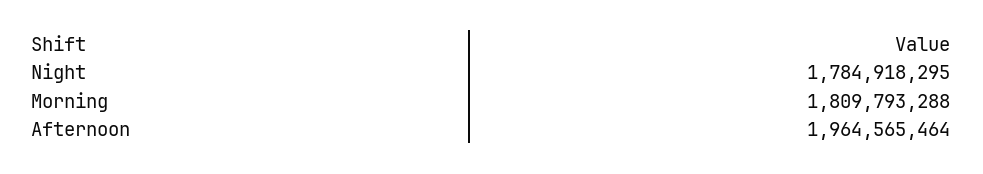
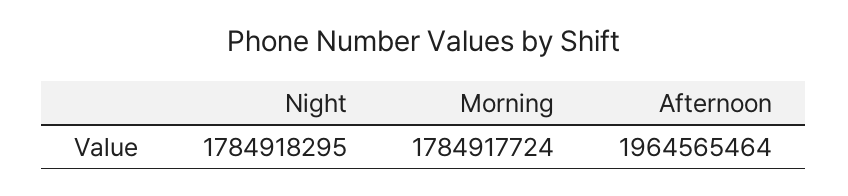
  {
    "Night": 1784918295,
-   "Morning": 1809793288,
+   "Morning": 1784917724,
    "Afternoon": 1964565464
  }

